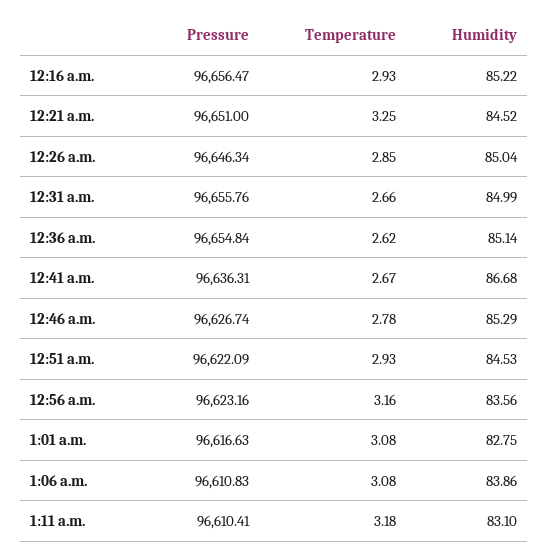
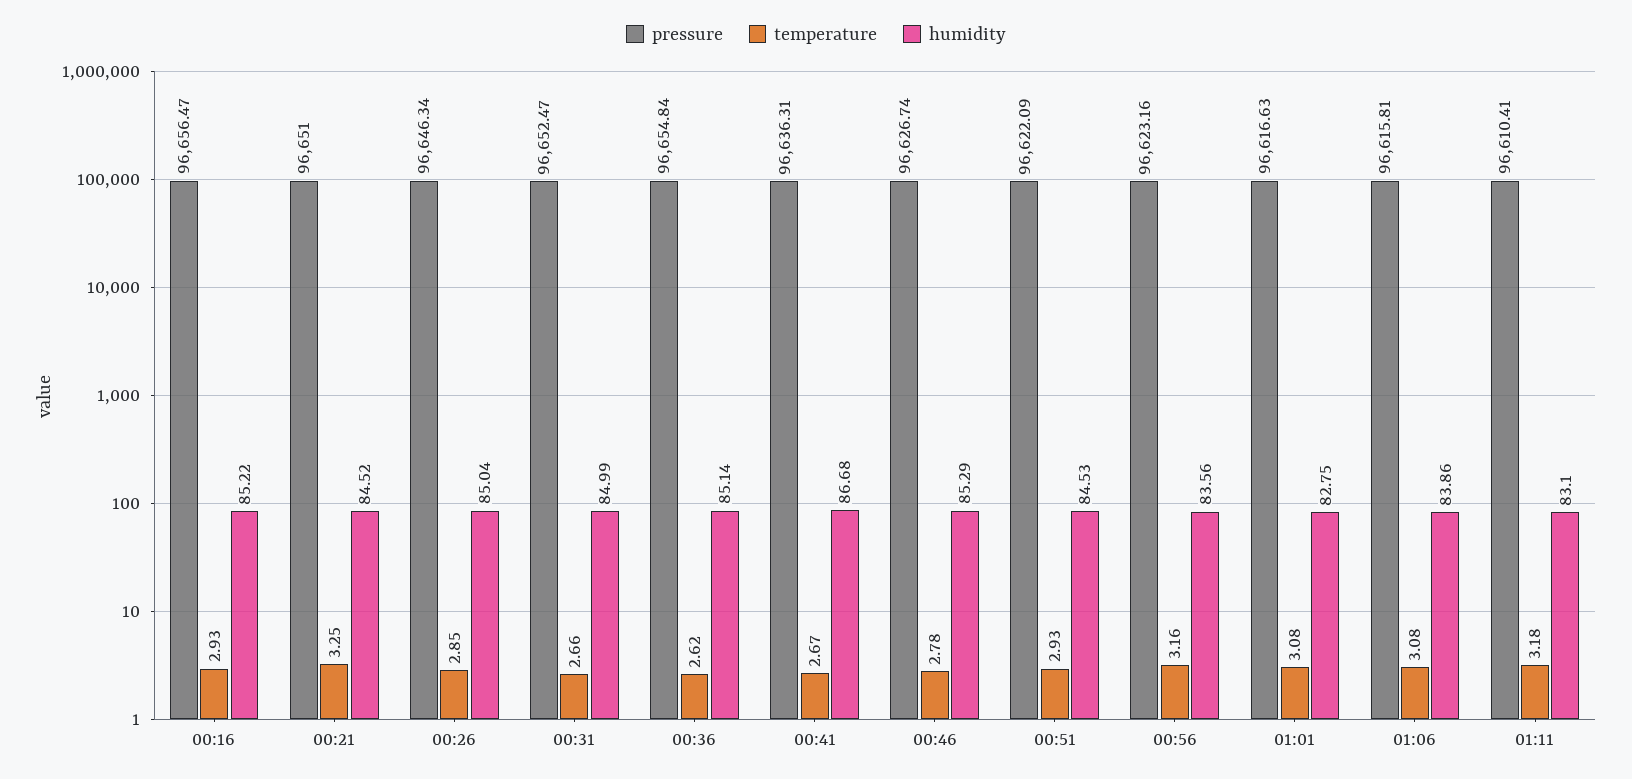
  {
    "Pressure": {
      "12:16 a.m.": 96656.47,
      "12:21 a.m.": 96651,
      "12:26 a.m.": 96646.34,
-     "12:31 a.m.": 96655.76,
+     "12:31 a.m.": 96652.47,
      "12:36 a.m.": 96654.84,
      "12:41 a.m.": 96636.31,
      "12:46 a.m.": 96626.74,
      "12:51 a.m.": 96622.09,
      "12:56 a.m.": 96623.16,
      "1:01 a.m.": 96616.63,
-     "1:06 a.m.": 96610.83,
+     "1:06 a.m.": 96615.81,
      "1:11 a.m.": 96610.41
    },
    "Temperature": {
      "12:16 a.m.": 2.93,
      "12:21 a.m.": 3.25,
      "12:26 a.m.": 2.85,
      "12:31 a.m.": 2.66,
      "12:36 a.m.": 2.62,
      "12:41 a.m.": 2.67,
      "12:46 a.m.": 2.78,
      "12:51 a.m.": 2.93,
      "12:56 a.m.": 3.16,
      "1:01 a.m.": 3.08,
      "1:06 a.m.": 3.08,
      "1:11 a.m.": 3.18
    },
    "Humidity": {
      "12:16 a.m.": 85.22,
      "12:21 a.m.": 84.52,
      "12:26 a.m.": 85.04,
      "12:31 a.m.": 84.99,
      "12:36 a.m.": 85.14,
      "12:41 a.m.": 86.68,
      "12:46 a.m.": 85.29,
      "12:51 a.m.": 84.53,
      "12:56 a.m.": 83.56,
      "1:01 a.m.": 82.75,
      "1:06 a.m.": 83.86,
      "1:11 a.m.": 83.1
    }
  }

